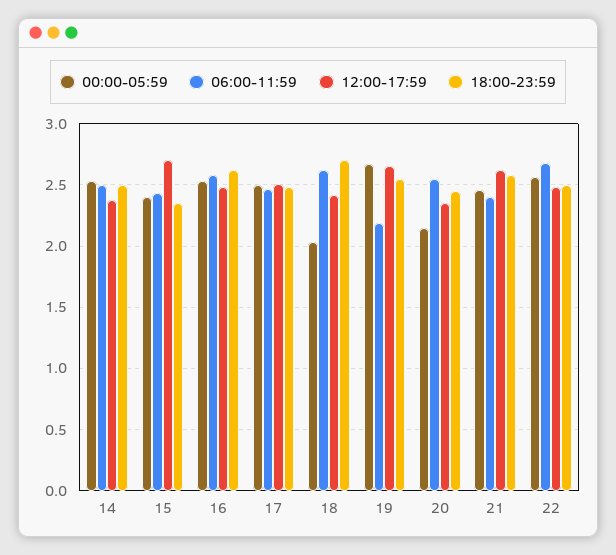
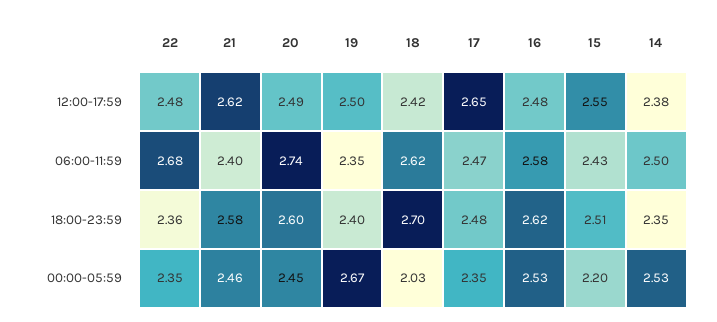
  {
    "00:00-05:59": {
      "14": 2.53,
-     "15": 2.4,
+     "15": 2.2,
      "16": 2.53,
-     "17": 2.5,
+     "17": 2.35,
      "18": 2.03,
      "19": 2.67,
-     "20": 2.15,
+     "20": 2.45,
      "21": 2.46,
-     "22": 2.55
+     "22": 2.35
    },
    "06:00-11:59": {
      "14": 2.5,
      "15": 2.43,
      "16": 2.58,
      "17": 2.47,
      "18": 2.62,
-     "19": 2.2,
+     "19": 2.35,
-     "20": 2.55,
+     "20": 2.74,
      "21": 2.4,
      "22": 2.68
    },
    "12:00-17:59": {
      "14": 2.38,
-     "15": 2.7,
+     "15": 2.55,
      "16": 2.48,
-     "17": 2.5,
+     "17": 2.65,
      "18": 2.42,
-     "19": 2.65,
+     "19": 2.5,
-     "20": 2.35,
+     "20": 2.49,
      "21": 2.62,
      "22": 2.48
    },
    "18:00-23:59": {
-     "14": 2.5,
+     "14": 2.35,
-     "15": 2.35,
+     "15": 2.51,
      "16": 2.62,
      "17": 2.48,
      "18": 2.7,
-     "19": 2.55,
+     "19": 2.4,
-     "20": 2.45,
+     "20": 2.6,
      "21": 2.58,
-     "22": 2.5
+     "22": 2.36
    }
  }

